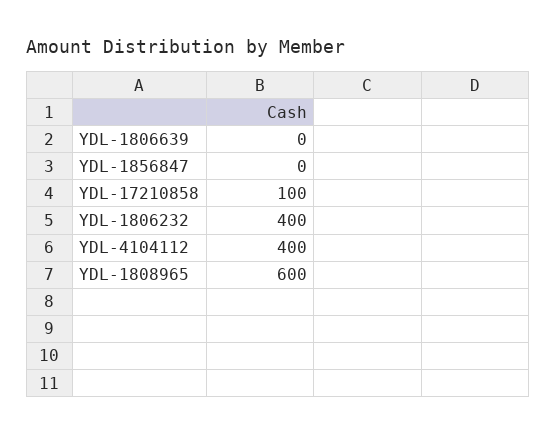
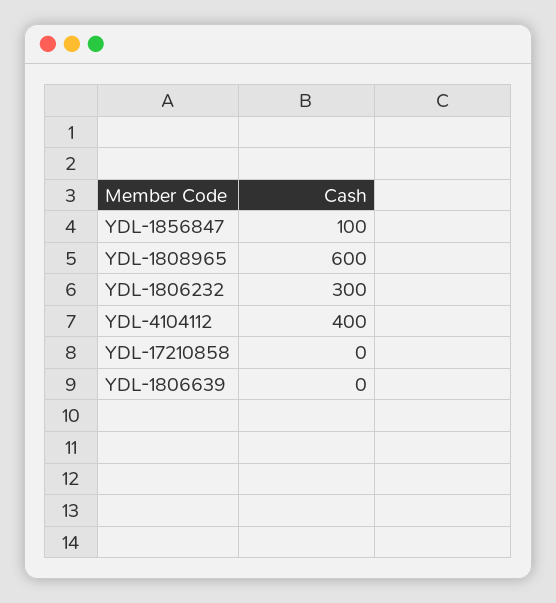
  {
    "YDL-1806639": 0,
-   "YDL-1856847": 0,
+   "YDL-1856847": 100,
-   "YDL-17210858": 100,
+   "YDL-17210858": 0,
-   "YDL-1806232": 400,
+   "YDL-1806232": 300,
    "YDL-4104112": 400,
    "YDL-1808965": 600
  }

